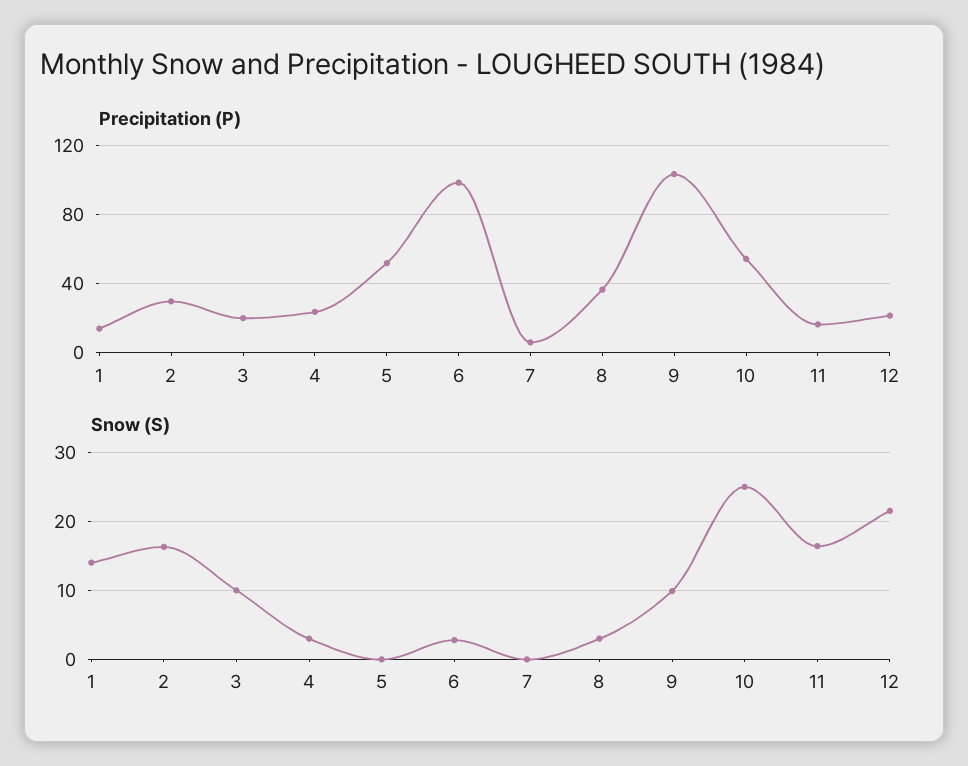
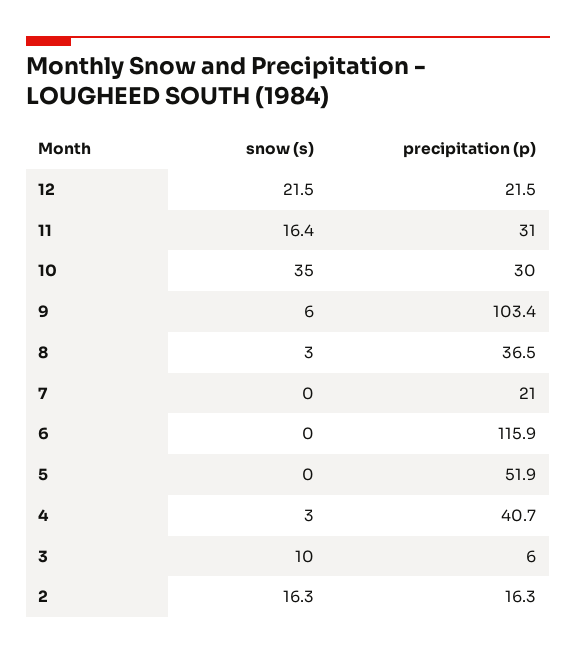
  {
    "Precipitation (P)": {
-     "1": 15,
-     "2": 30,
+     "2": 16.3,
-     "3": 20,
+     "3": 6,
-     "4": 25,
+     "4": 40.7,
      "5": 51.9,
-     "6": 100,
+     "6": 115.9,
-     "7": 5,
+     "7": 21,
      "8": 36.5,
      "9": 103.4,
-     "10": 55,
+     "10": 30,
-     "11": 15,
+     "11": 31,
      "12": 21.5
    },
    "Snow (S)": {
-     "1": 14,
      "2": 16.3,
      "3": 10,
      "4": 3,
      "5": 0,
-     "6": 3,
+     "6": 0,
      "7": 0,
      "8": 3,
-     "9": 10,
+     "9": 6,
-     "10": 25,
+     "10": 35,
      "11": 16.4,
      "12": 21.5
    }
  }

